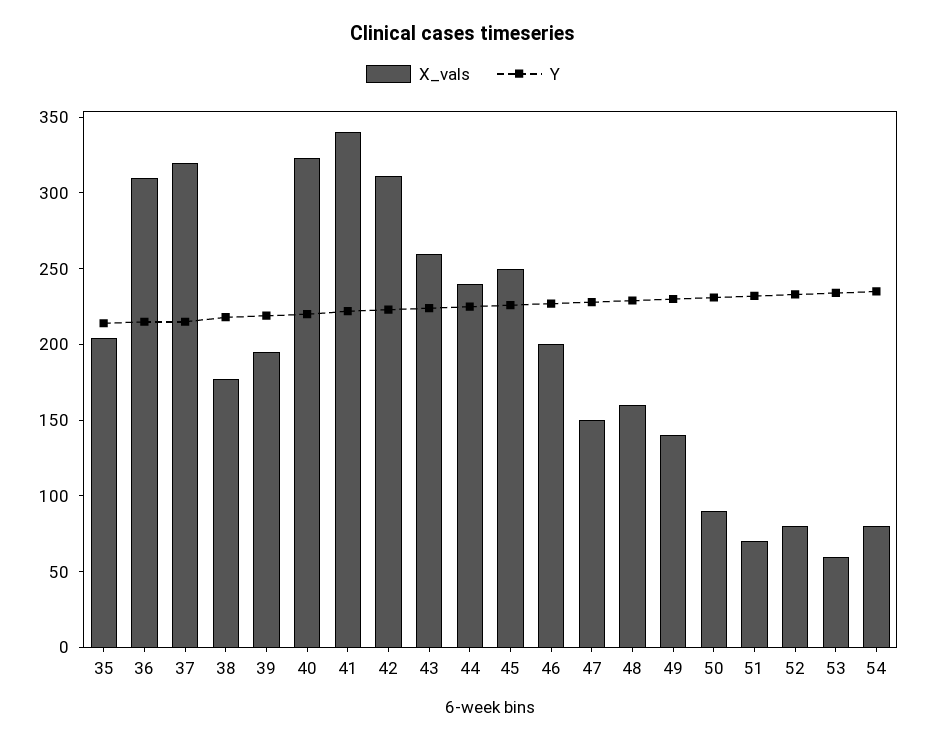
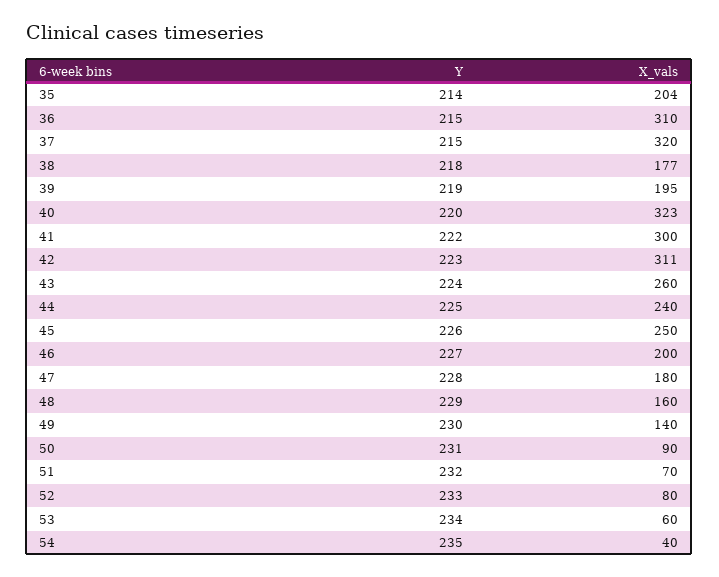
  {
    "X_vals": {
      "35": 204,
      "36": 310,
      "37": 320,
      "38": 177,
      "39": 195,
      "40": 323,
-     "41": 340,
+     "41": 300,
      "42": 311,
      "43": 260,
      "44": 240,
      "45": 250,
      "46": 200,
-     "47": 150,
+     "47": 180,
      "48": 160,
      "49": 140,
      "50": 90,
      "51": 70,
      "52": 80,
      "53": 60,
-     "54": 80
+     "54": 40
    },
    "Y": {
      "35": 214,
      "36": 215,
      "37": 215,
      "38": 218,
      "39": 219,
      "40": 220,
      "41": 222,
      "42": 223,
      "43": 224,
      "44": 225,
      "45": 226,
      "46": 227,
      "47": 228,
      "48": 229,
      "49": 230,
      "50": 231,
      "51": 232,
      "52": 233,
      "53": 234,
      "54": 235
    }
  }

